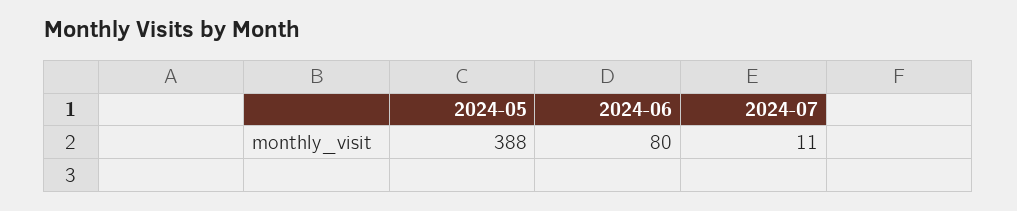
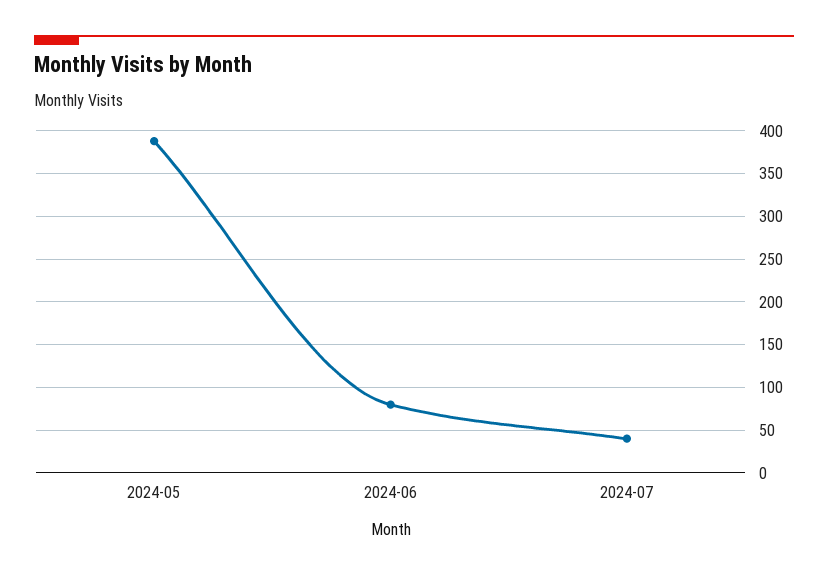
  {
    "2024-05": 388,
    "2024-06": 80,
-   "2024-07": 11
+   "2024-07": 40
  }

